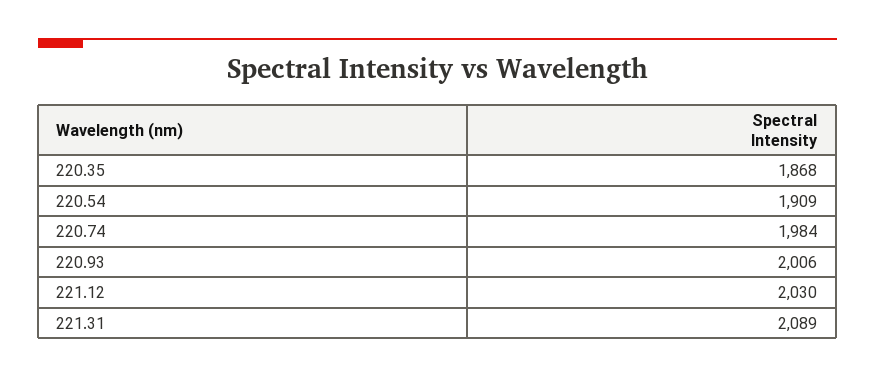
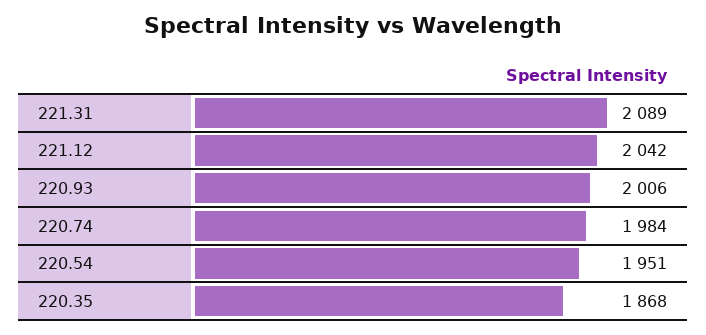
  {
    "220.35": 1868,
-   "220.54": 1909,
+   "220.54": 1951,
    "220.74": 1984,
    "220.93": 2006,
-   "221.12": 2030,
+   "221.12": 2042,
    "221.31": 2089
  }

